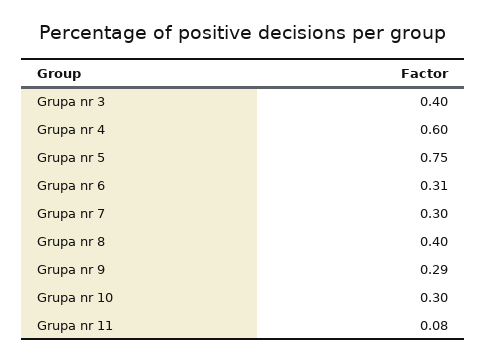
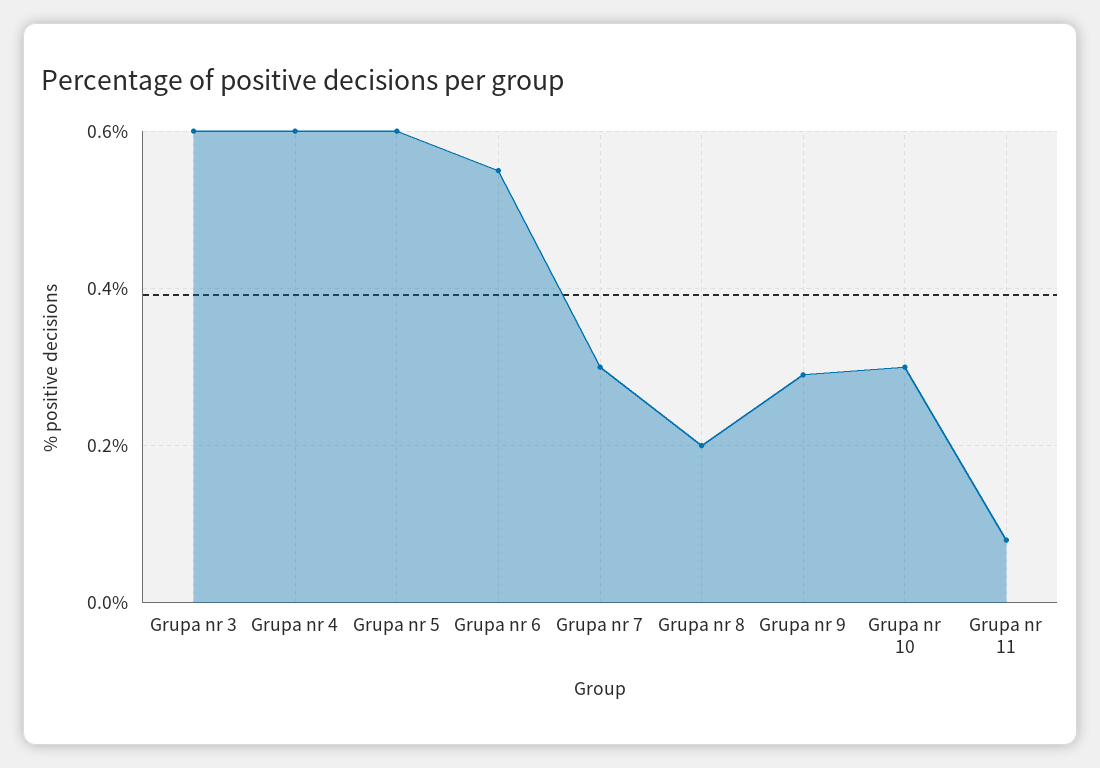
  {
-   "Grupa nr 3": 0.4,
+   "Grupa nr 3": 0.6,
    "Grupa nr 4": 0.6,
-   "Grupa nr 5": 0.75,
+   "Grupa nr 5": 0.6,
-   "Grupa nr 6": 0.31,
+   "Grupa nr 6": 0.55,
    "Grupa nr 7": 0.3,
-   "Grupa nr 8": 0.4,
+   "Grupa nr 8": 0.2,
    "Grupa nr 9": 0.29,
    "Grupa nr 10": 0.3,
    "Grupa nr 11": 0.08
  }

